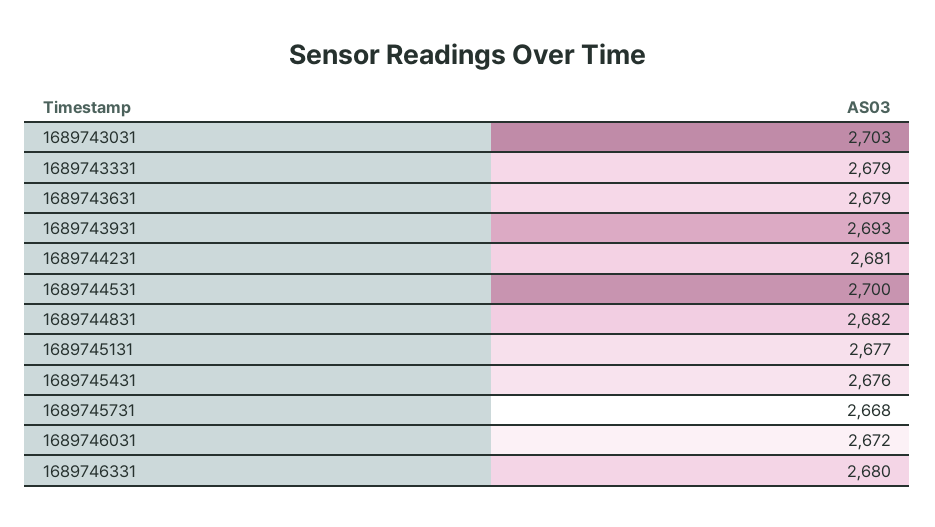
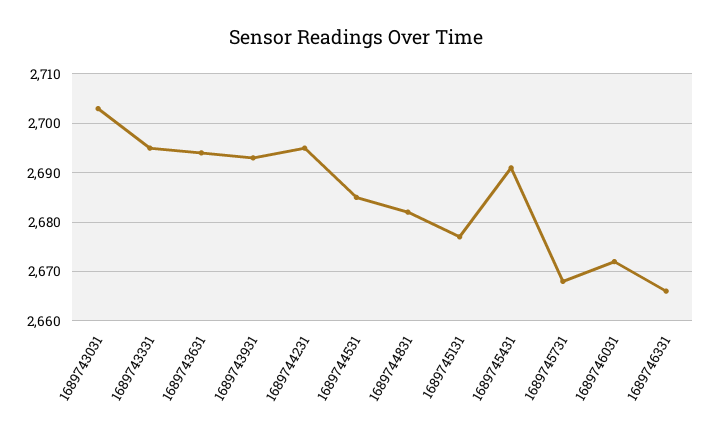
  {
    "1689743031": 2703,
-   "1689743331": 2679,
+   "1689743331": 2695,
-   "1689743631": 2679,
+   "1689743631": 2695,
    "1689743931": 2693,
-   "1689744231": 2681,
+   "1689744231": 2695,
-   "1689744531": 2700,
+   "1689744531": 2685,
    "1689744831": 2682,
    "1689745131": 2677,
-   "1689745431": 2676,
+   "1689745431": 2690,
    "1689745731": 2668,
    "1689746031": 2672,
-   "1689746331": 2680
+   "1689746331": 2665
  }

